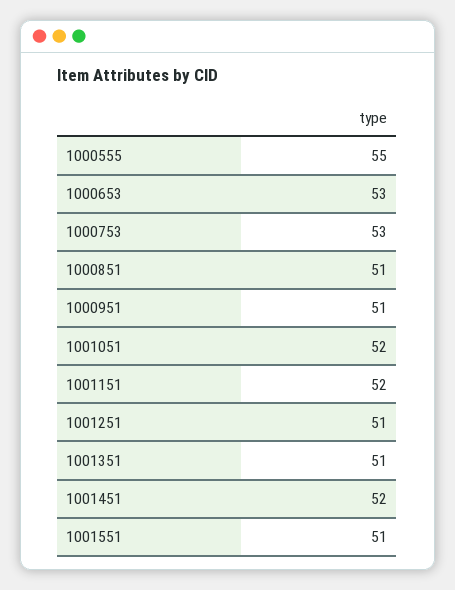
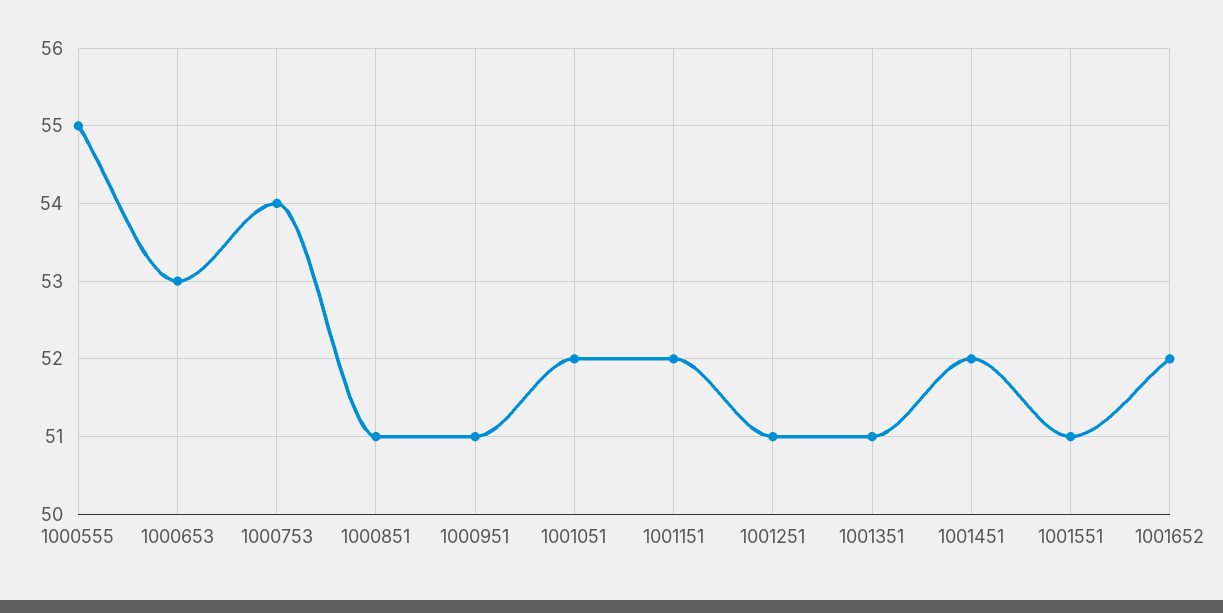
  {
    "1000555": 55,
    "1000653": 53,
-   "1000753": 53,
+   "1000753": 54,
    "1000851": 51,
    "1000951": 51,
    "1001051": 52,
    "1001151": 52,
    "1001251": 51,
    "1001351": 51,
    "1001451": 52,
-   "1001551": 51
+   "1001551": 51,
+   "1001652": 52
  }

